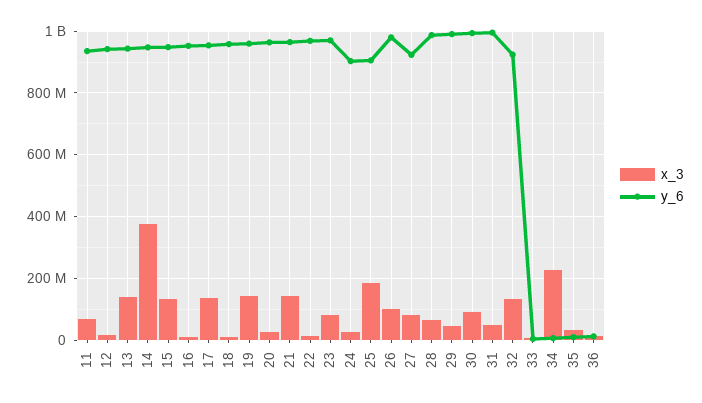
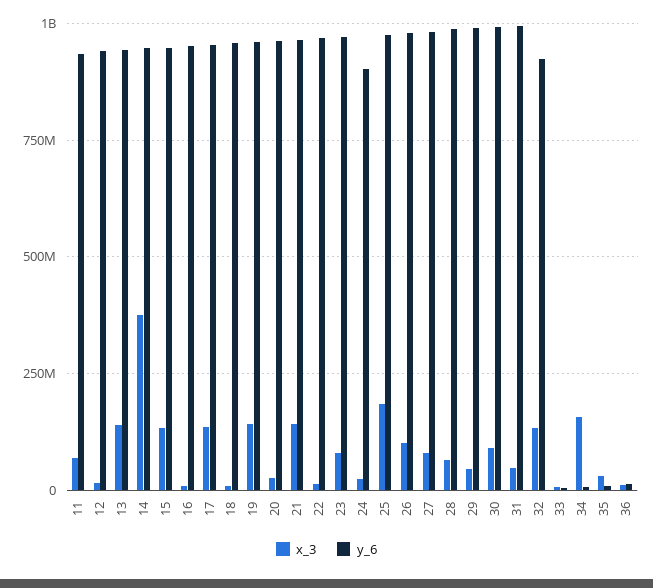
  {
    "x_3": {
      "11": 60000000,
      "12": 20000000,
      "13": 140000000,
      "14": 380000000,
      "15": 140000000,
      "16": 0,
      "17": 140000000,
      "18": 0,
      "19": 140000000,
      "20": 20000000,
      "21": 140000000,
      "22": 20000000,
      "23": 80000000,
      "24": 20000000,
      "25": 180000000,
      "26": 100000000,
      "27": 80000000,
      "28": 60000000,
      "29": 40000000,
      "30": 80000000,
      "31": 40000000,
      "32": 140000000,
      "33": 0,
-     "34": 220000000,
+     "34": 150000000,
      "35": 40000000,
      "36": 20000000
    },
    "y_6": {
      "11": 940000000,
      "12": 940000000,
      "13": 940000000,
      "14": 940000000,
      "15": 940000000,
      "16": 960000000,
      "17": 960000000,
      "18": 960000000,
      "19": 960000000,
      "20": 960000000,
      "21": 960000000,
      "22": 960000000,
      "23": 980000000,
      "24": 900000000,
-     "25": 900000000,
+     "25": 975000000,
      "26": 980000000,
-     "27": 920000000,
+     "27": 975000000,
      "28": 980000000,
      "29": 1000000000,
      "30": 1000000000,
      "31": 1000000000,
      "32": 920000000,
      "33": 0,
      "34": 0,
      "35": 0,
      "36": 20000000
    }
  }

